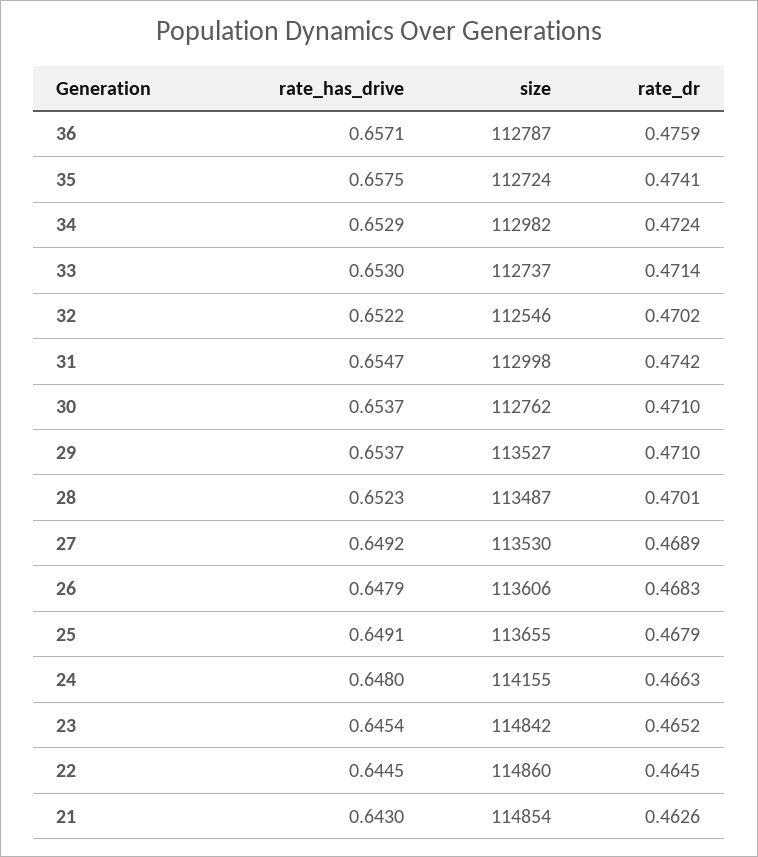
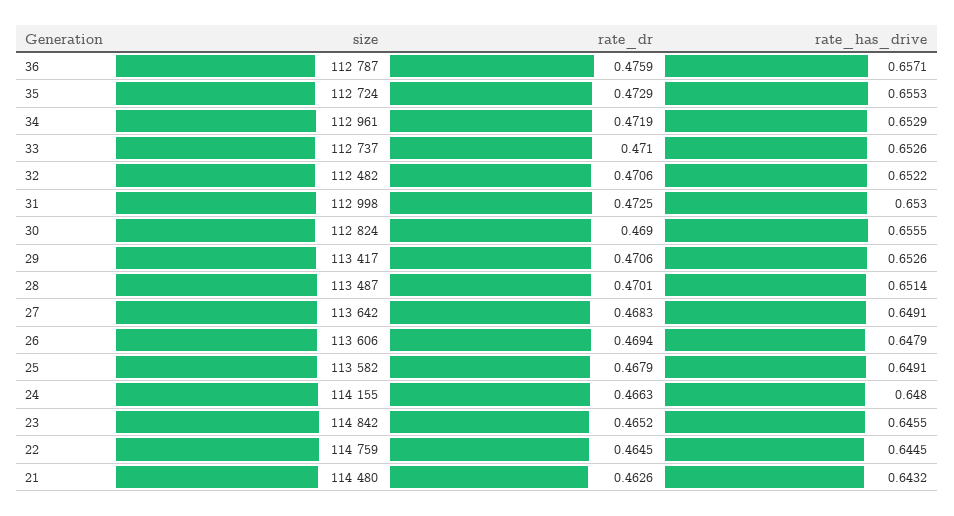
  {
    "rate_has_drive": {
      "36": 0.6571,
-     "35": 0.6575,
+     "35": 0.6553,
      "34": 0.6529,
-     "33": 0.653,
+     "33": 0.6526,
      "32": 0.6522,
-     "31": 0.6547,
+     "31": 0.653,
-     "30": 0.6537,
+     "30": 0.6555,
-     "29": 0.6537,
+     "29": 0.6526,
-     "28": 0.6523,
+     "28": 0.6514,
-     "27": 0.6492,
+     "27": 0.6491,
      "26": 0.6479,
      "25": 0.6491,
      "24": 0.648,
-     "23": 0.6454,
+     "23": 0.6455,
      "22": 0.6445,
-     "21": 0.643
+     "21": 0.6432
    },
    "size": {
      "36": 112787,
      "35": 112724,
-     "34": 112982,
+     "34": 112961,
      "33": 112737,
-     "32": 112546,
+     "32": 112482,
      "31": 112998,
-     "30": 112762,
+     "30": 112824,
-     "29": 113527,
+     "29": 113417,
      "28": 113487,
-     "27": 113530,
+     "27": 113642,
      "26": 113606,
-     "25": 113655,
+     "25": 113582,
      "24": 114155,
      "23": 114842,
-     "22": 114860,
+     "22": 114759,
-     "21": 114854
+     "21": 114480
    },
    "rate_dr": {
      "36": 0.4759,
-     "35": 0.4741,
+     "35": 0.4729,
-     "34": 0.4724,
+     "34": 0.4719,
-     "33": 0.4714,
+     "33": 0.471,
-     "32": 0.4702,
+     "32": 0.4706,
-     "31": 0.4742,
+     "31": 0.4725,
-     "30": 0.471,
+     "30": 0.469,
-     "29": 0.471,
+     "29": 0.4706,
      "28": 0.4701,
-     "27": 0.4689,
+     "27": 0.4683,
-     "26": 0.4683,
+     "26": 0.4694,
      "25": 0.4679,
      "24": 0.4663,
      "23": 0.4652,
      "22": 0.4645,
      "21": 0.4626
    }
  }

